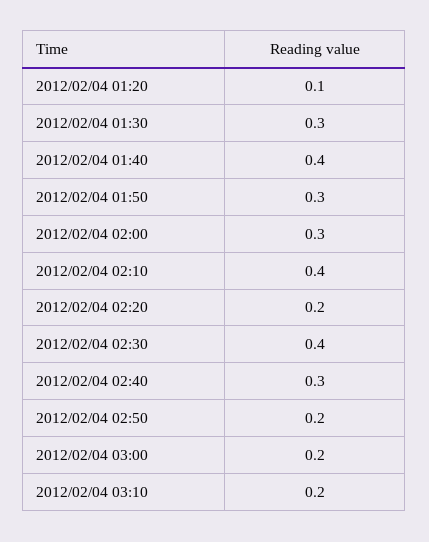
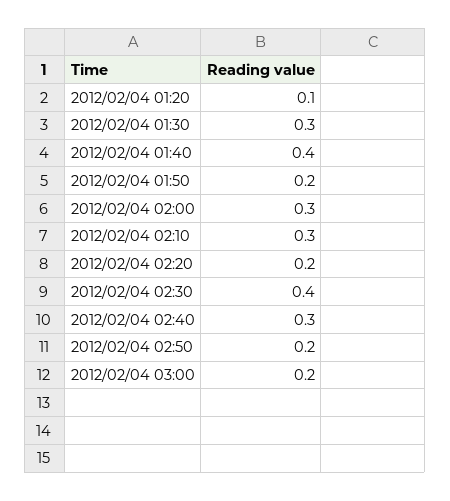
  {
    "2012/02/04 01:20": 0.1,
    "2012/02/04 01:30": 0.3,
    "2012/02/04 01:40": 0.4,
-   "2012/02/04 01:50": 0.3,
+   "2012/02/04 01:50": 0.2,
    "2012/02/04 02:00": 0.3,
-   "2012/02/04 02:10": 0.4,
+   "2012/02/04 02:10": 0.3,
    "2012/02/04 02:20": 0.2,
    "2012/02/04 02:30": 0.4,
    "2012/02/04 02:40": 0.3,
    "2012/02/04 02:50": 0.2,
-   "2012/02/04 03:00": 0.2,
+   "2012/02/04 03:00": 0.2
-   "2012/02/04 03:10": 0.2
  }

